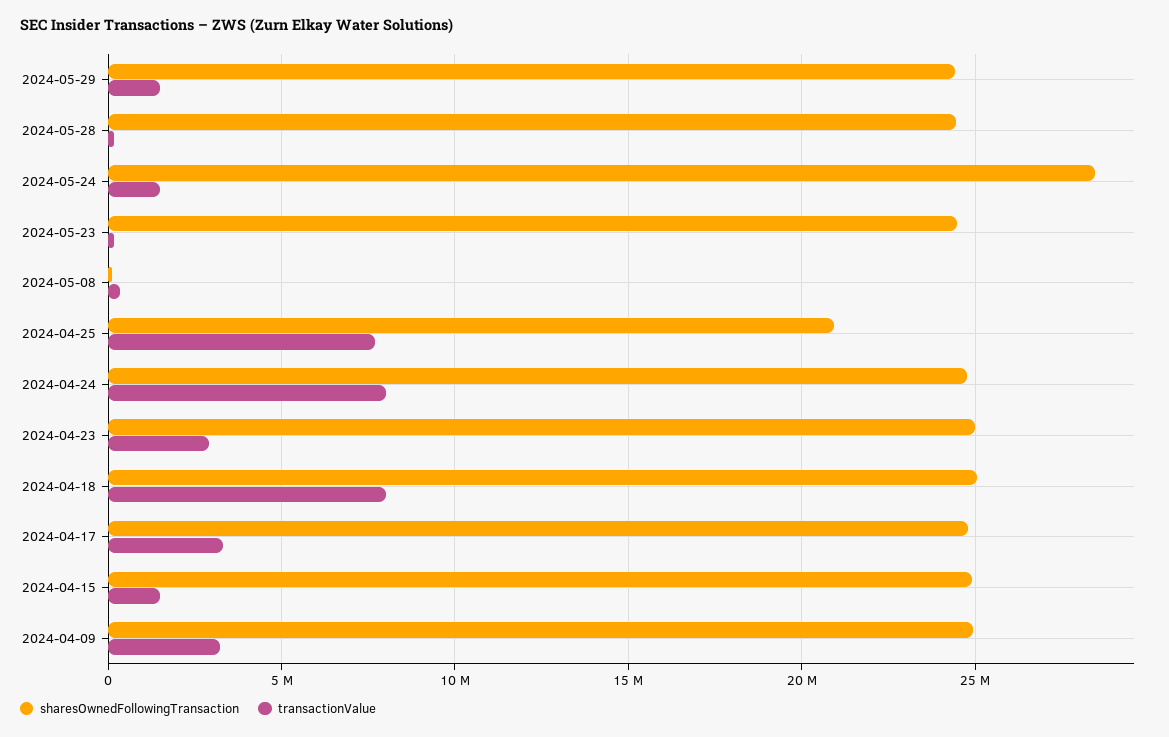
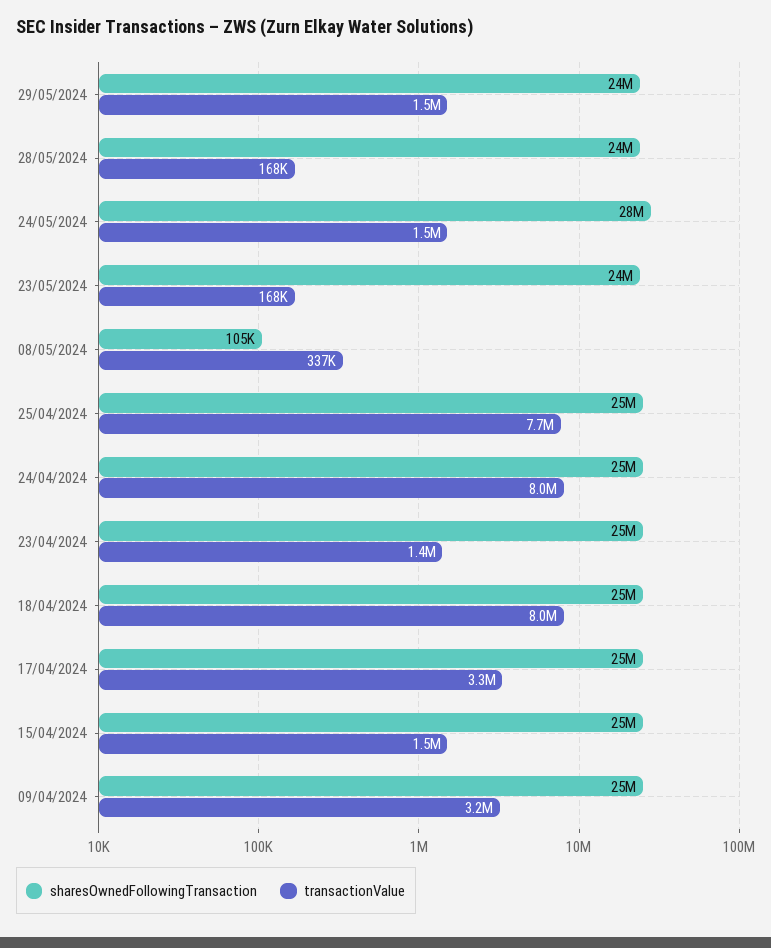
  {
    "sharesOwnedFollowingTransaction": {
      "2024-05-29": 24000000,
      "2024-05-28": 24000000,
      "2024-05-24": 28000000,
      "2024-05-23": 24000000,
      "2024-05-08": 105000,
-     "2024-04-25": 21000000,
+     "2024-04-25": 25000000,
      "2024-04-24": 25000000,
      "2024-04-23": 25000000,
      "2024-04-18": 25000000,
      "2024-04-17": 25000000,
      "2024-04-15": 25000000,
      "2024-04-09": 25000000
    },
    "transactionValue": {
      "2024-05-29": 1500000,
      "2024-05-28": 168000,
      "2024-05-24": 1500000,
      "2024-05-23": 168000,
      "2024-05-08": 337000,
      "2024-04-25": 7700000,
      "2024-04-24": 8000000,
-     "2024-04-23": 3000000,
+     "2024-04-23": 1400000,
      "2024-04-18": 8000000,
      "2024-04-17": 3300000,
      "2024-04-15": 1500000,
      "2024-04-09": 3200000
    }
  }

